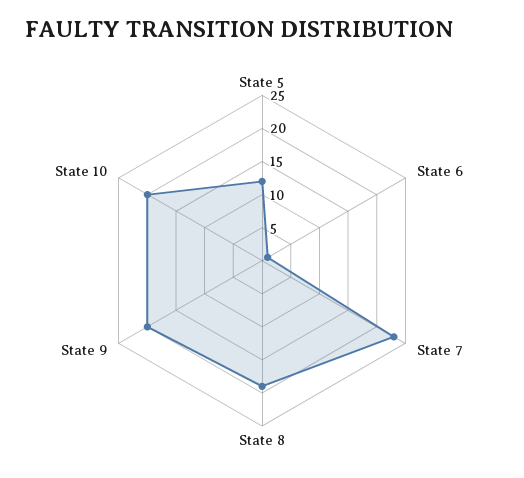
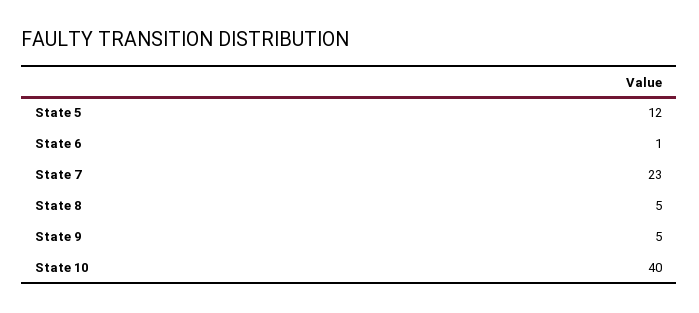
  {
    "State 5": 12,
    "State 6": 1,
    "State 7": 23,
-   "State 8": 20,
+   "State 8": 5,
-   "State 9": 20,
+   "State 9": 5,
-   "State 10": 20
+   "State 10": 40
  }

